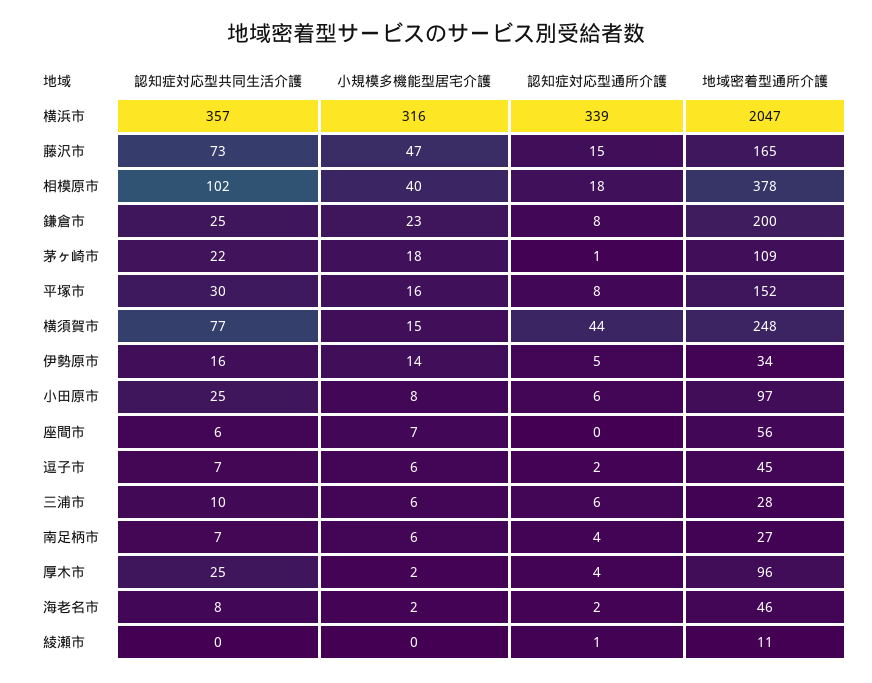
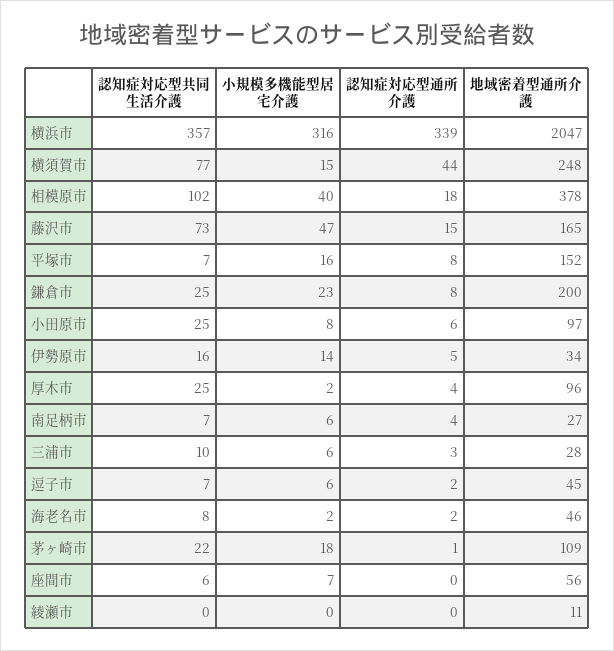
  {
    "認知症対応型共同生活介護": {
      "横浜市": 357,
      "藤沢市": 73,
      "相模原市": 102,
      "鎌倉市": 25,
      "茅ヶ崎市": 22,
-     "平塚市": 30,
+     "平塚市": 7,
      "横須賀市": 77,
      "伊勢原市": 16,
      "小田原市": 25,
      "座間市": 6,
      "逗子市": 7,
      "三浦市": 10,
      "南足柄市": 7,
      "厚木市": 25,
      "海老名市": 8,
      "綾瀬市": 0
    },
    "小規模多機能型居宅介護": {
      "横浜市": 316,
      "藤沢市": 47,
      "相模原市": 40,
      "鎌倉市": 23,
      "茅ヶ崎市": 18,
      "平塚市": 16,
      "横須賀市": 15,
      "伊勢原市": 14,
      "小田原市": 8,
      "座間市": 7,
      "逗子市": 6,
      "三浦市": 6,
      "南足柄市": 6,
      "厚木市": 2,
      "海老名市": 2,
      "綾瀬市": 0
    },
    "認知症対応型通所介護": {
      "横浜市": 339,
      "藤沢市": 15,
      "相模原市": 18,
      "鎌倉市": 8,
      "茅ヶ崎市": 1,
      "平塚市": 8,
      "横須賀市": 44,
      "伊勢原市": 5,
      "小田原市": 6,
      "座間市": 0,
      "逗子市": 2,
-     "三浦市": 6,
+     "三浦市": 3,
      "南足柄市": 4,
      "厚木市": 4,
      "海老名市": 2,
-     "綾瀬市": 1
+     "綾瀬市": 0
    },
    "地域密着型通所介護": {
      "横浜市": 2047,
      "藤沢市": 165,
      "相模原市": 378,
      "鎌倉市": 200,
      "茅ヶ崎市": 109,
      "平塚市": 152,
      "横須賀市": 248,
      "伊勢原市": 34,
      "小田原市": 97,
      "座間市": 56,
      "逗子市": 45,
      "三浦市": 28,
      "南足柄市": 27,
      "厚木市": 96,
      "海老名市": 46,
      "綾瀬市": 11
    }
  }

